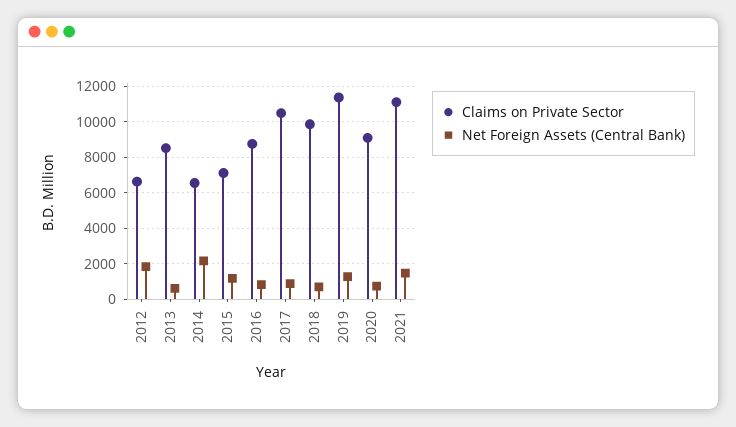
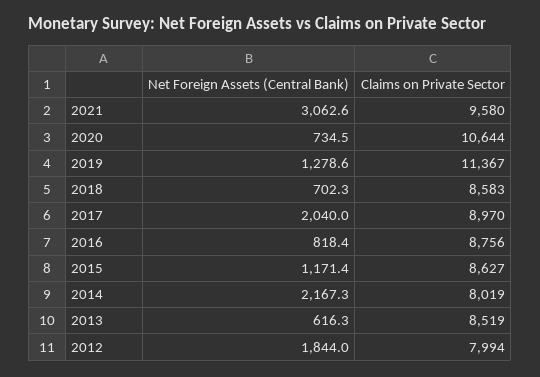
  {
    "Claims on Private Sector": {
-     "2012": 6500,
+     "2012": 7994,
      "2013": 8519,
-     "2014": 6500,
+     "2014": 8019,
-     "2015": 7000,
+     "2015": 8627,
      "2016": 8756,
-     "2017": 10500,
+     "2017": 8970,
-     "2018": 10000,
+     "2018": 8583,
      "2019": 11367,
-     "2020": 9000,
+     "2020": 10644,
-     "2021": 11000
+     "2021": 9580
    },
    "Net Foreign Assets (Central Bank)": {
      "2012": 1844,
      "2013": 616.3,
      "2014": 2167.3,
      "2015": 1171.4,
      "2016": 818.4,
-     "2017": 1000,
+     "2017": 2040,
      "2018": 702.3,
      "2019": 1278.6,
      "2020": 734.5,
-     "2021": 1500
+     "2021": 3062.6
    }
  }

